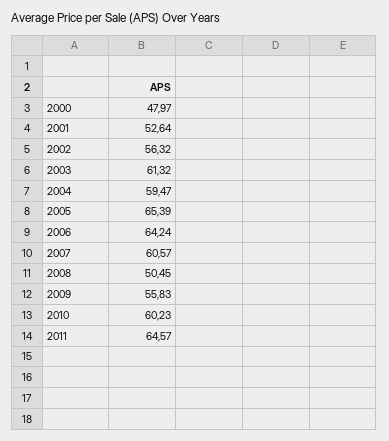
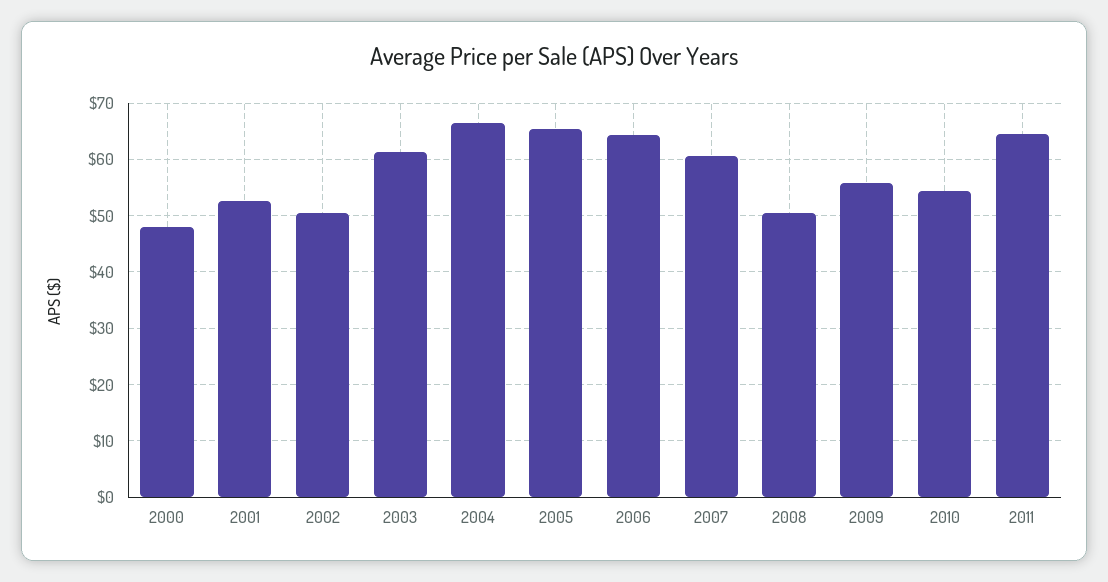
  {
    "2000": 47.97,
    "2001": 52.64,
-   "2002": 56.32,
+   "2002": 50,
    "2003": 61.32,
-   "2004": 59.47,
+   "2004": 66,
    "2005": 65.39,
    "2006": 64.24,
    "2007": 60.57,
    "2008": 50.45,
    "2009": 55.83,
-   "2010": 60.23,
+   "2010": 54,
    "2011": 64.57
  }

